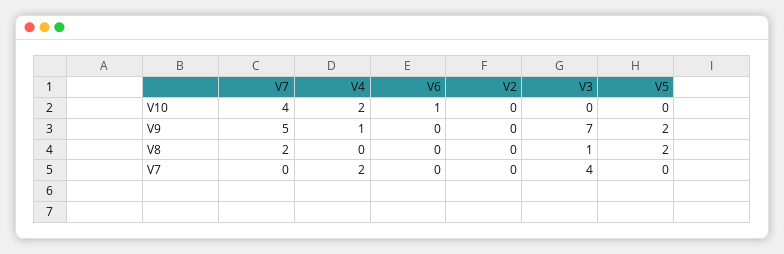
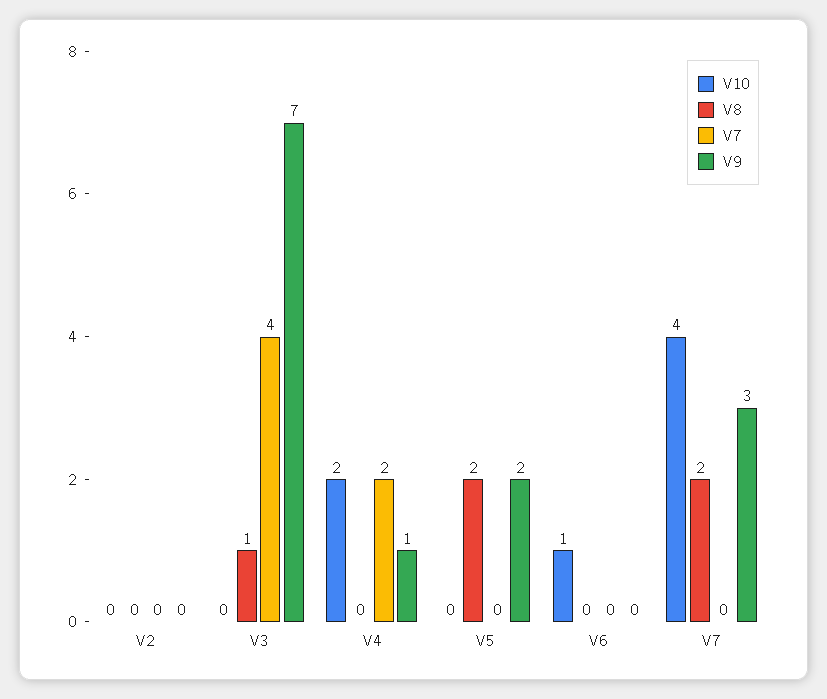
  {
    "V10": {
      "V7": 4,
      "V4": 2,
      "V6": 1,
      "V2": 0,
      "V3": 0,
      "V5": 0
    },
    "V9": {
-     "V7": 5,
+     "V7": 3,
      "V4": 1,
      "V6": 0,
      "V2": 0,
      "V3": 7,
      "V5": 2
    },
    "V8": {
      "V7": 2,
      "V4": 0,
      "V6": 0,
      "V2": 0,
      "V3": 1,
      "V5": 2
    },
    "V7": {
      "V7": 0,
      "V4": 2,
      "V6": 0,
      "V2": 0,
      "V3": 4,
      "V5": 0
    }
  }

